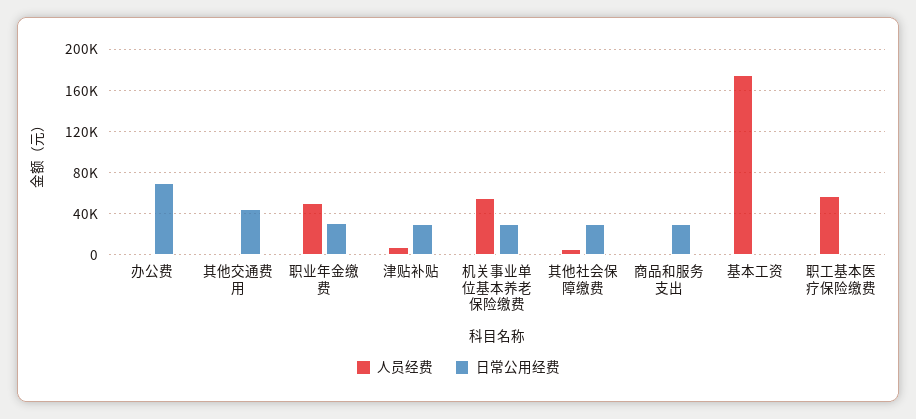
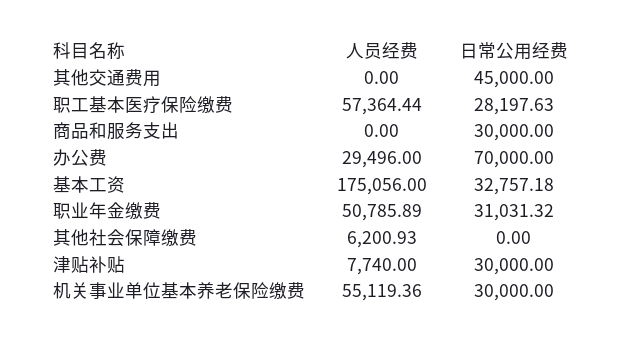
  {
    "人员经费": {
-     "办公费": 0,
+     "办公费": 29496,
      "其他交通费用": 0,
      "职业年金缴费": 50785.89,
      "津贴补贴": 7740,
      "机关事业单位基本养老保险缴费": 55119.36,
      "其他社会保障缴费": 6200.93,
      "商品和服务支出": 0,
      "基本工资": 175056,
      "职工基本医疗保险缴费": 57364.44
    },
    "日常公用经费": {
      "办公费": 70000,
      "其他交通费用": 45000,
      "职业年金缴费": 31031.32,
      "津贴补贴": 30000,
      "机关事业单位基本养老保险缴费": 30000,
-     "其他社会保障缴费": 30000,
+     "其他社会保障缴费": 0,
      "商品和服务支出": 30000,
-     "基本工资": 0,
+     "基本工资": 32757.18,
-     "职工基本医疗保险缴费": 0
+     "职工基本医疗保险缴费": 28197.63
    }
  }

